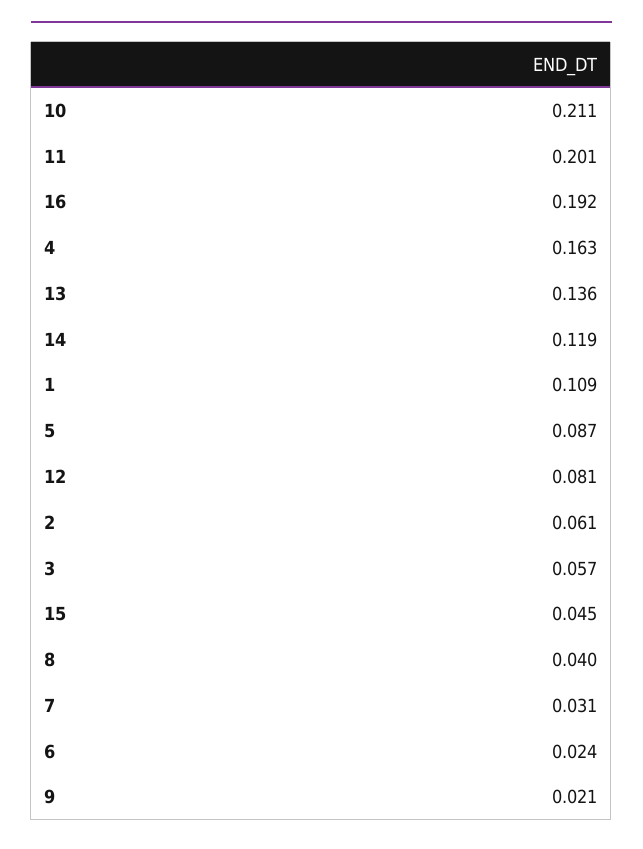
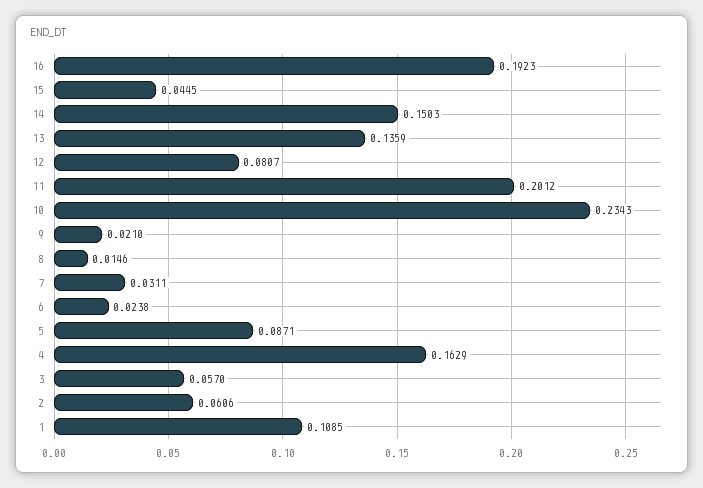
  {
-   "10": 0.211,
+   "10": 0.2343,
    "11": 0.2012,
    "16": 0.1923,
    "4": 0.1629,
    "13": 0.1359,
-   "14": 0.119,
+   "14": 0.1503,
    "1": 0.1085,
    "5": 0.0871,
    "12": 0.0807,
    "2": 0.0606,
    "3": 0.057,
    "15": 0.0445,
-   "8": 0.04,
+   "8": 0.0146,
    "7": 0.0311,
    "6": 0.0238,
    "9": 0.021
  }

